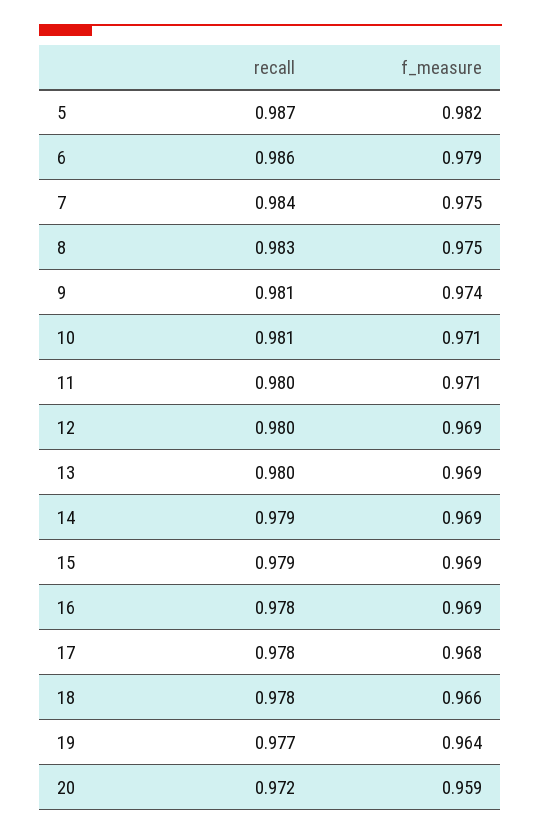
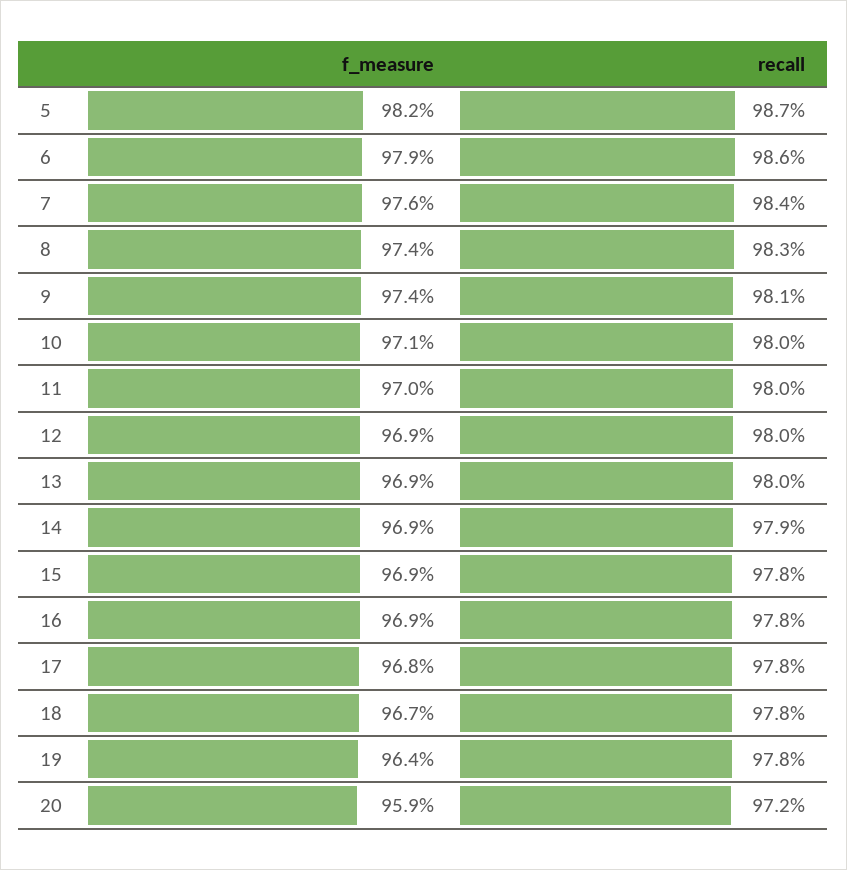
  {
    "recall": {
      "5": 0.987,
      "6": 0.986,
      "7": 0.984,
      "8": 0.983,
      "9": 0.981,
-     "10": 0.981,
+     "10": 0.98,
      "11": 0.98,
      "12": 0.98,
      "13": 0.98,
      "14": 0.979,
-     "15": 0.979,
+     "15": 0.978,
      "16": 0.978,
      "17": 0.978,
      "18": 0.978,
-     "19": 0.977,
+     "19": 0.978,
      "20": 0.972
    },
    "f_measure": {
      "5": 0.982,
      "6": 0.979,
-     "7": 0.975,
+     "7": 0.976,
-     "8": 0.975,
+     "8": 0.974,
      "9": 0.974,
      "10": 0.971,
-     "11": 0.971,
+     "11": 0.97,
      "12": 0.969,
      "13": 0.969,
      "14": 0.969,
      "15": 0.969,
      "16": 0.969,
      "17": 0.968,
-     "18": 0.966,
+     "18": 0.967,
      "19": 0.964,
      "20": 0.959
    }
  }

